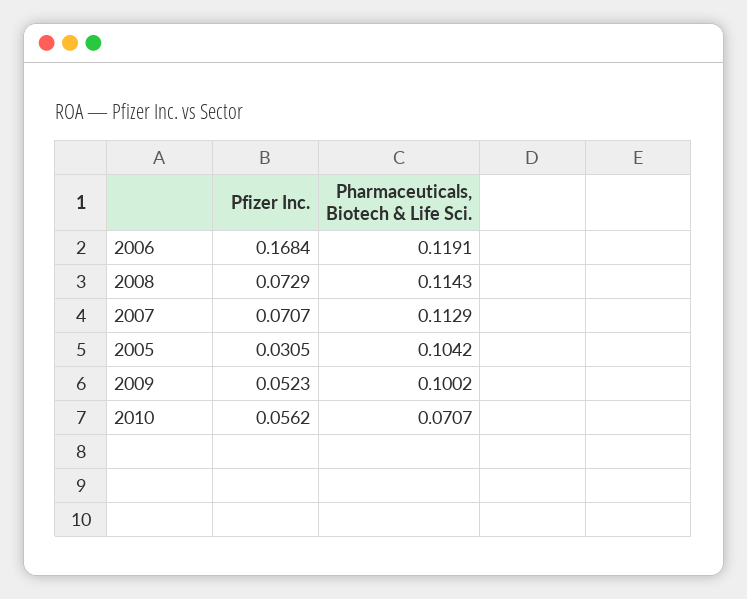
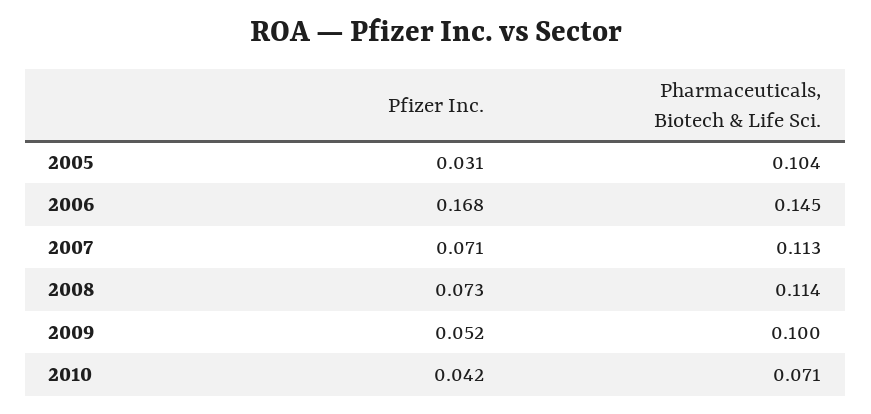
  {
    "Pfizer Inc.": {
      "2006": 0.1684,
      "2008": 0.0729,
      "2007": 0.0707,
      "2005": 0.0305,
      "2009": 0.0523,
-     "2010": 0.0562
+     "2010": 0.042
    },
    "Pharmaceuticals, Biotech & Life Sci.": {
-     "2006": 0.1191,
+     "2006": 0.145,
      "2008": 0.1143,
      "2007": 0.1129,
      "2005": 0.1042,
      "2009": 0.1002,
      "2010": 0.0707
    }
  }

